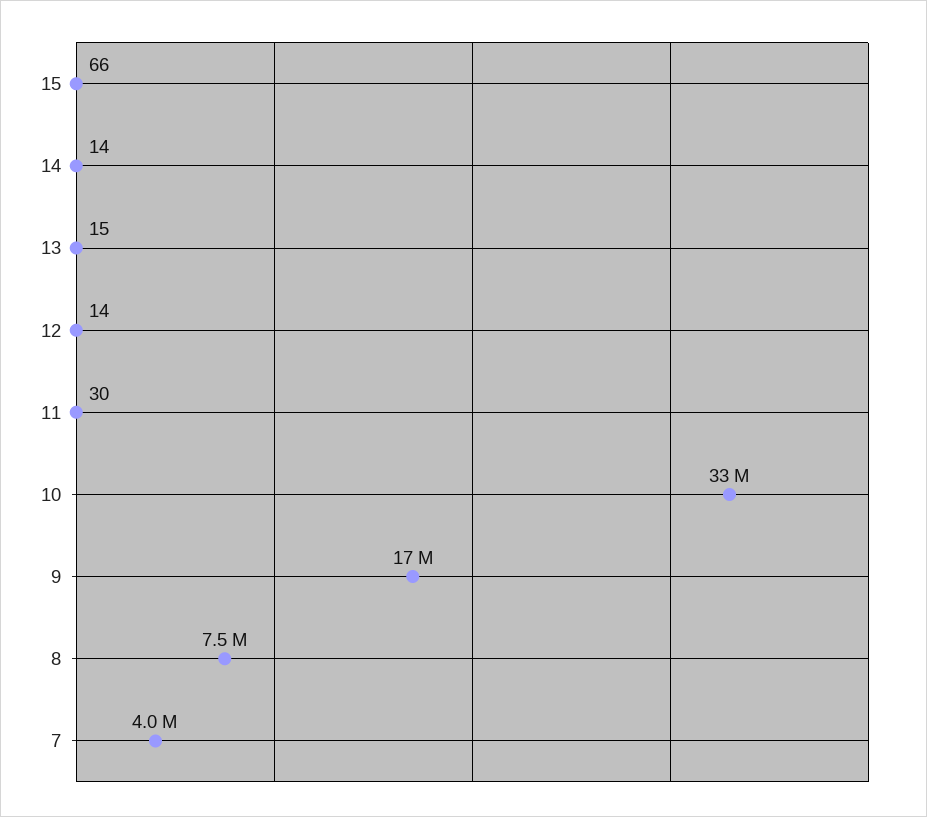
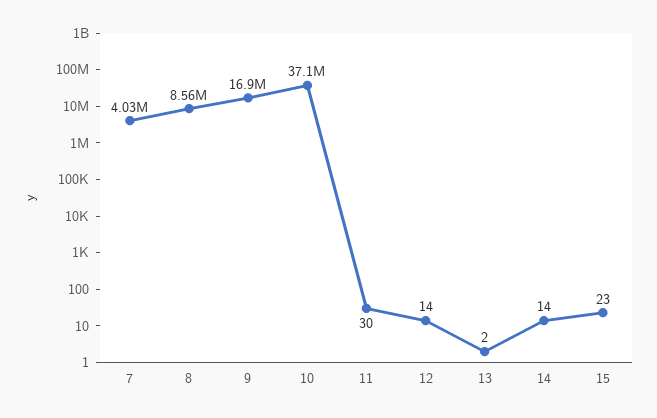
  {
-   "15": 66,
+   "15": 23,
    "14": 14,
-   "13": 15,
+   "13": 2,
    "12": 14,
    "11": 30,
-   "10": 33000000,
+   "10": 37100000,
    "9": 16900000,
-   "8": 7500000,
+   "8": 8560000,
    "7": 4030000
  }

